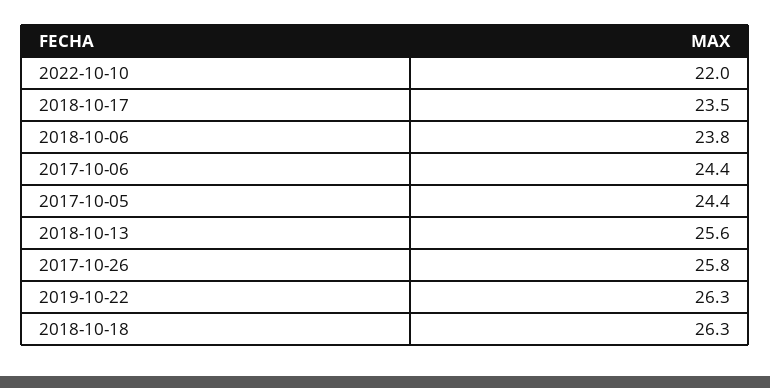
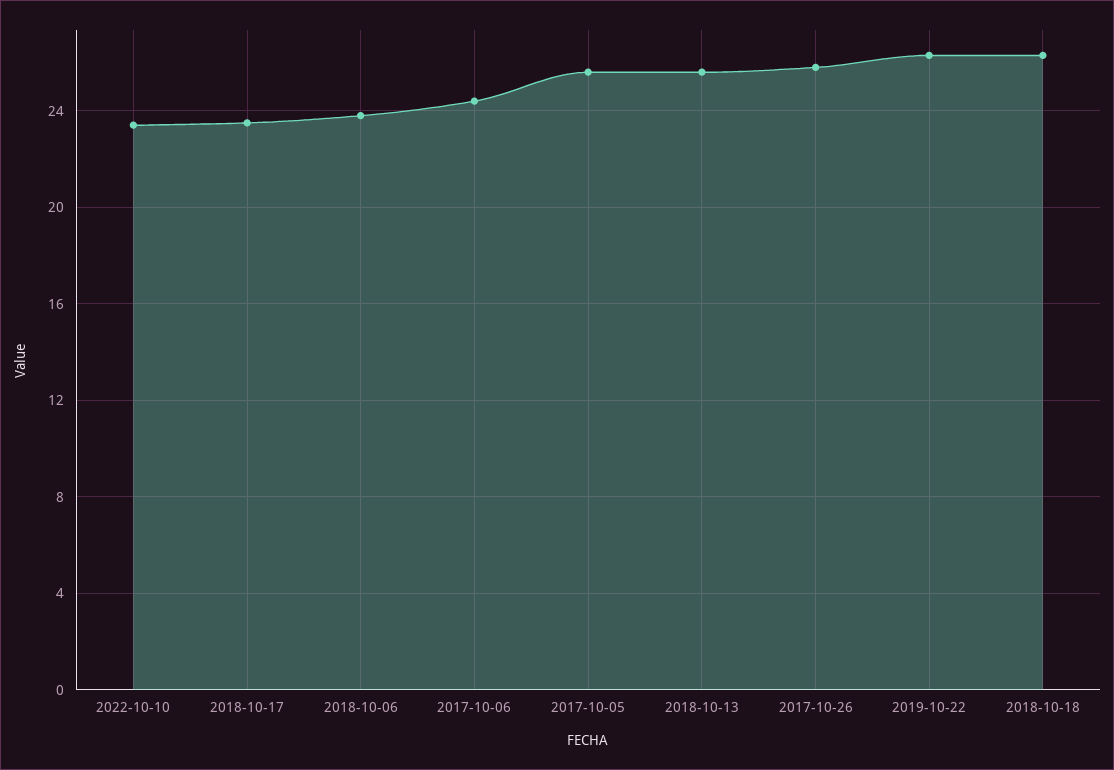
  {
-   "2022-10-10": 22,
+   "2022-10-10": 23.5,
    "2018-10-17": 23.5,
    "2018-10-06": 23.8,
    "2017-10-06": 24.4,
-   "2017-10-05": 24.4,
+   "2017-10-05": 25.5,
    "2018-10-13": 25.6,
    "2017-10-26": 25.8,
    "2019-10-22": 26.3,
    "2018-10-18": 26.3
  }

